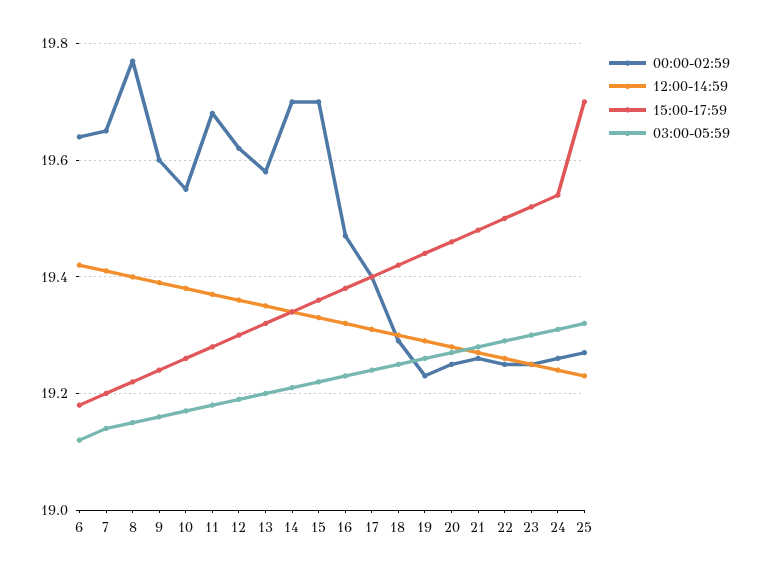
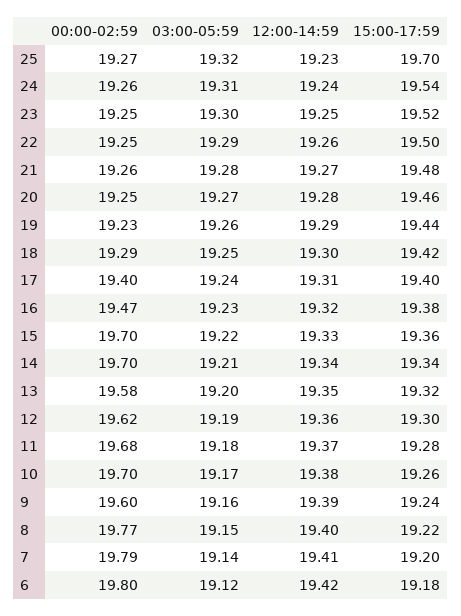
  {
    "00:00-02:59": {
-     "6": 19.65,
+     "6": 19.8,
-     "7": 19.65,
+     "7": 19.79,
      "8": 19.77,
      "9": 19.6,
-     "10": 19.55,
+     "10": 19.7,
      "11": 19.68,
      "12": 19.62,
      "13": 19.58,
      "14": 19.7,
      "15": 19.7,
      "16": 19.47,
      "17": 19.4,
      "18": 19.29,
      "19": 19.23,
      "20": 19.25,
      "21": 19.26,
      "22": 19.25,
      "23": 19.25,
      "24": 19.26,
      "25": 19.27
    },
    "12:00-14:59": {
      "6": 19.42,
      "7": 19.41,
      "8": 19.4,
      "9": 19.39,
      "10": 19.38,
      "11": 19.37,
      "12": 19.36,
      "13": 19.35,
      "14": 19.34,
      "15": 19.33,
      "16": 19.32,
      "17": 19.31,
      "18": 19.3,
      "19": 19.29,
      "20": 19.28,
      "21": 19.27,
      "22": 19.26,
      "23": 19.25,
      "24": 19.24,
      "25": 19.23
    },
    "15:00-17:59": {
      "6": 19.18,
      "7": 19.2,
      "8": 19.22,
      "9": 19.24,
      "10": 19.26,
      "11": 19.28,
      "12": 19.3,
      "13": 19.32,
      "14": 19.34,
      "15": 19.36,
      "16": 19.38,
      "17": 19.4,
      "18": 19.42,
      "19": 19.44,
      "20": 19.46,
      "21": 19.48,
      "22": 19.5,
      "23": 19.52,
      "24": 19.54,
      "25": 19.7
    },
    "03:00-05:59": {
      "6": 19.12,
      "7": 19.14,
      "8": 19.15,
      "9": 19.16,
      "10": 19.17,
      "11": 19.18,
      "12": 19.19,
      "13": 19.2,
      "14": 19.21,
      "15": 19.22,
      "16": 19.23,
      "17": 19.24,
      "18": 19.25,
      "19": 19.26,
      "20": 19.27,
      "21": 19.28,
      "22": 19.29,
      "23": 19.3,
      "24": 19.31,
      "25": 19.32
    }
  }

